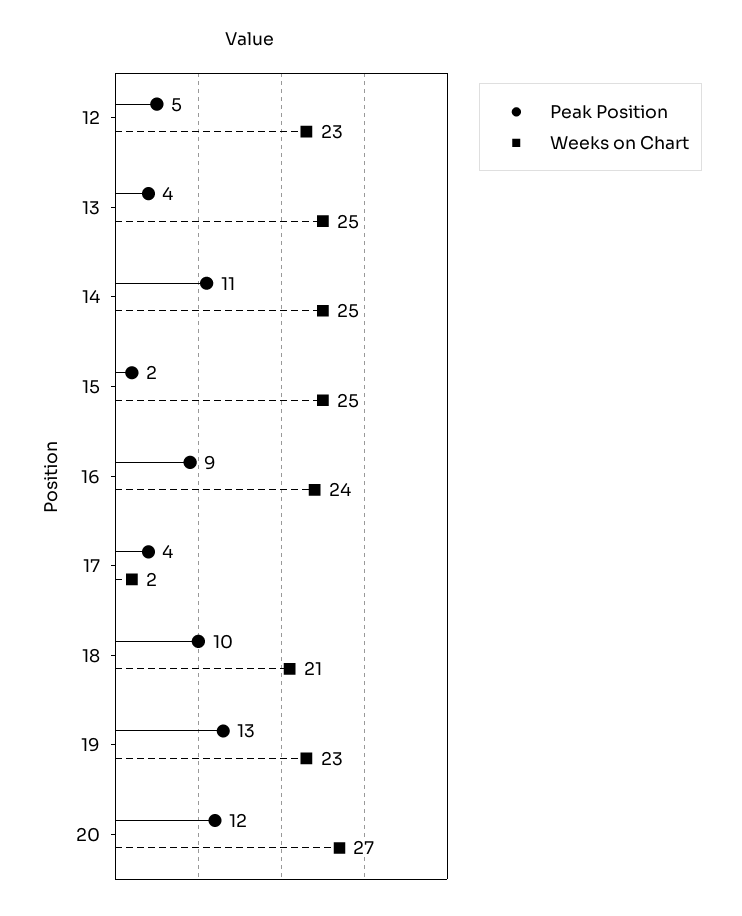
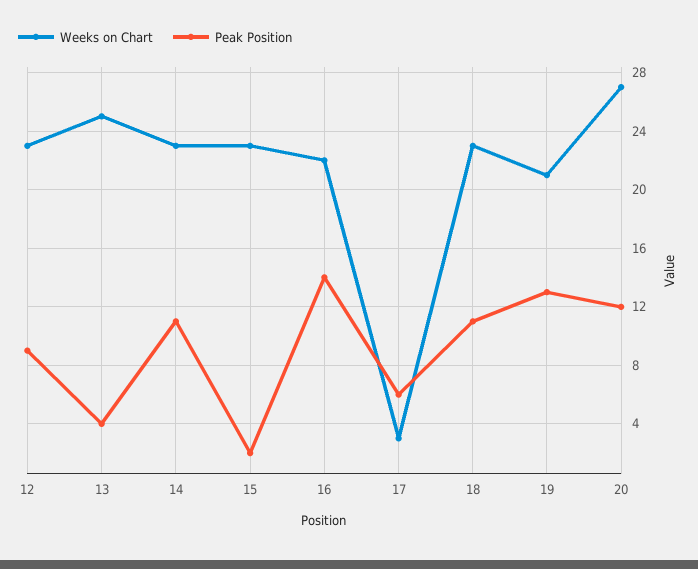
  {
    "Peak Position": {
-     "12": 5,
+     "12": 9,
      "13": 4,
      "14": 11,
      "15": 2,
-     "16": 9,
+     "16": 14,
-     "17": 4,
+     "17": 6,
-     "18": 10,
+     "18": 11,
      "19": 13,
      "20": 12
    },
    "Weeks on Chart": {
      "12": 23,
      "13": 25,
-     "14": 25,
+     "14": 23,
-     "15": 25,
+     "15": 23,
-     "16": 24,
+     "16": 22,
-     "17": 2,
+     "17": 3,
-     "18": 21,
+     "18": 23,
-     "19": 23,
+     "19": 21,
      "20": 27
    }
  }

